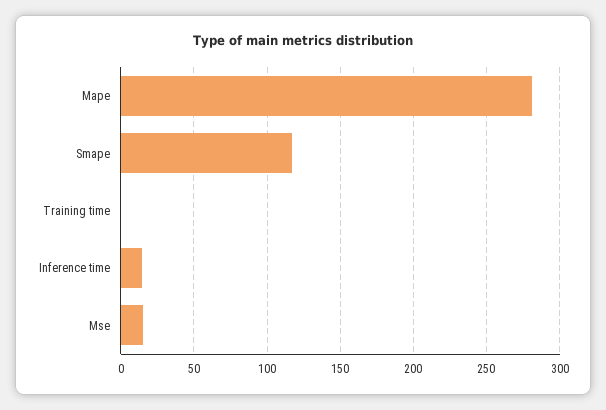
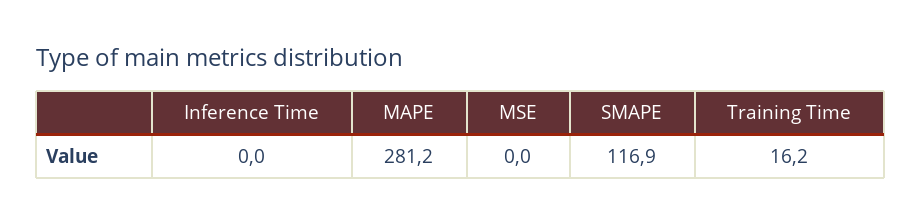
  {
    "Mape": 281.2,
    "Smape": 116.9,
-   "Training time": 0,
+   "Training time": 16.2,
-   "Inference time": 15,
+   "Inference time": 0,
-   "Mse": 15
+   "Mse": 0
  }

